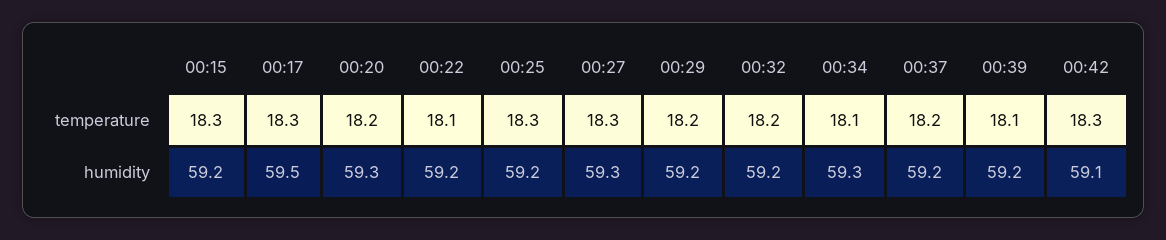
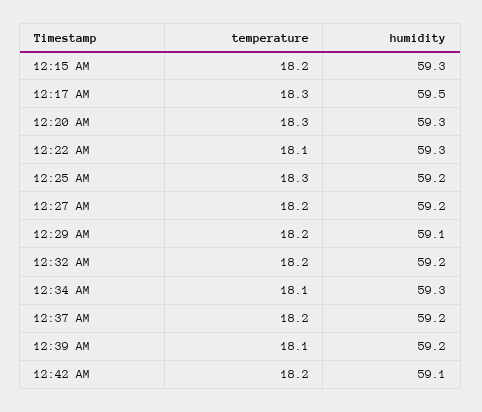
  {
    "00:15": {
-     "temperature": 18.3,
+     "temperature": 18.2,
-     "humidity": 59.2
+     "humidity": 59.3
    },
    "00:17": {
      "temperature": 18.3,
      "humidity": 59.5
    },
    "00:20": {
-     "temperature": 18.2,
+     "temperature": 18.3,
      "humidity": 59.3
    },
    "00:22": {
      "temperature": 18.1,
-     "humidity": 59.2
+     "humidity": 59.3
    },
    "00:25": {
      "temperature": 18.3,
      "humidity": 59.2
    },
    "00:27": {
-     "temperature": 18.3,
+     "temperature": 18.2,
-     "humidity": 59.3
+     "humidity": 59.2
    },
    "00:29": {
      "temperature": 18.2,
-     "humidity": 59.2
+     "humidity": 59.1
    },
    "00:32": {
      "temperature": 18.2,
      "humidity": 59.2
    },
    "00:34": {
      "temperature": 18.1,
      "humidity": 59.3
    },
    "00:37": {
      "temperature": 18.2,
      "humidity": 59.2
    },
    "00:39": {
      "temperature": 18.1,
      "humidity": 59.2
    },
    "00:42": {
-     "temperature": 18.3,
+     "temperature": 18.2,
      "humidity": 59.1
    }
  }

